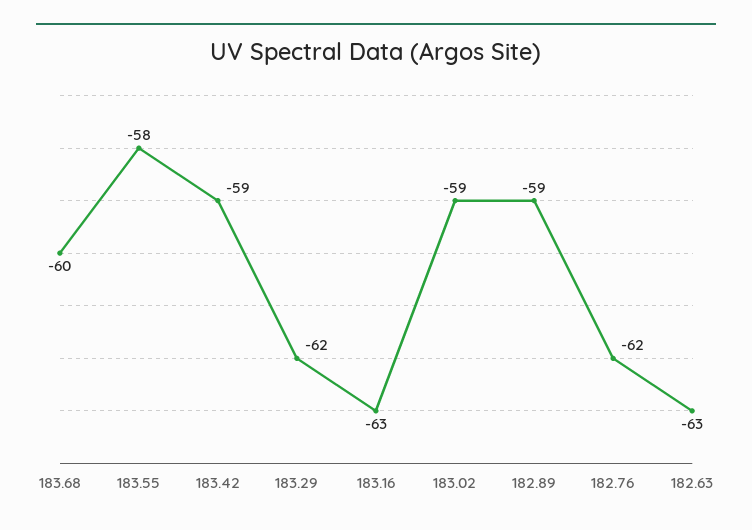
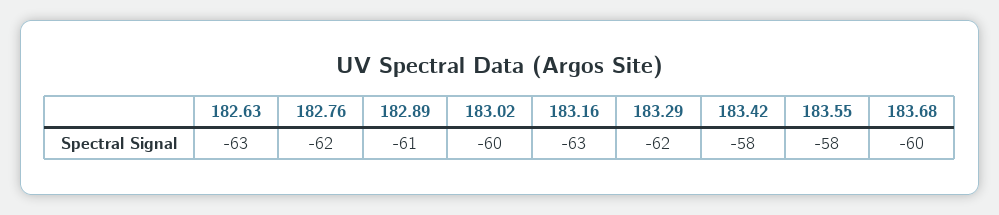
  {
    "183.68": -60,
    "183.55": -58,
-   "183.42": -59,
+   "183.42": -58,
    "183.29": -62,
    "183.16": -63,
-   "183.02": -59,
+   "183.02": -60,
-   "182.89": -59,
+   "182.89": -61,
    "182.76": -62,
    "182.63": -63
  }

